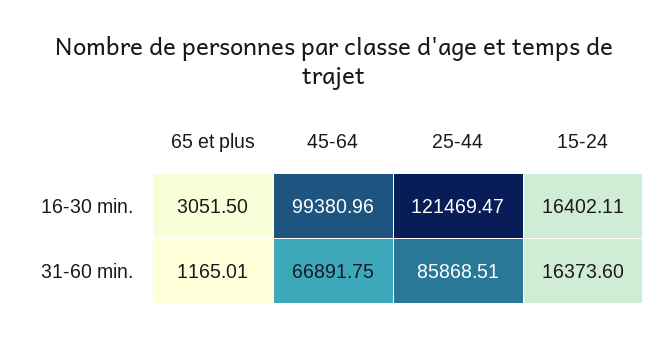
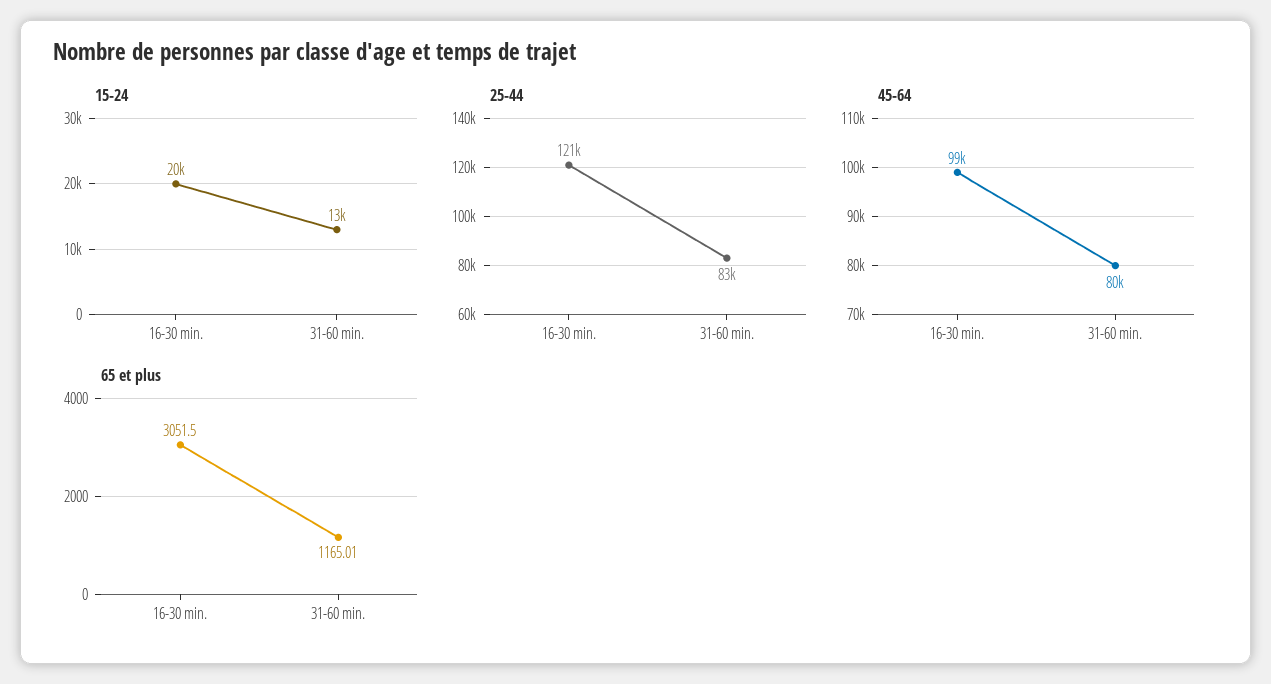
  {
    "65 et plus": {
      "16-30 min.": 3051.5,
      "31-60 min.": 1165.01
    },
    "45-64": {
      "16-30 min.": 99380.96,
-     "31-60 min.": 66891.75
+     "31-60 min.": 80000
    },
    "25-44": {
      "16-30 min.": 121469.47,
-     "31-60 min.": 85868.51
+     "31-60 min.": 83000
    },
    "15-24": {
-     "16-30 min.": 16402.11,
+     "16-30 min.": 20000,
-     "31-60 min.": 16373.6
+     "31-60 min.": 13000
    }
  }

